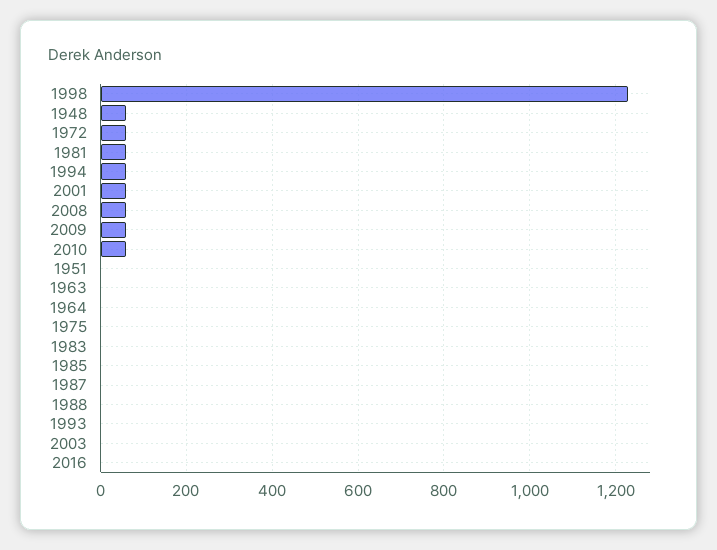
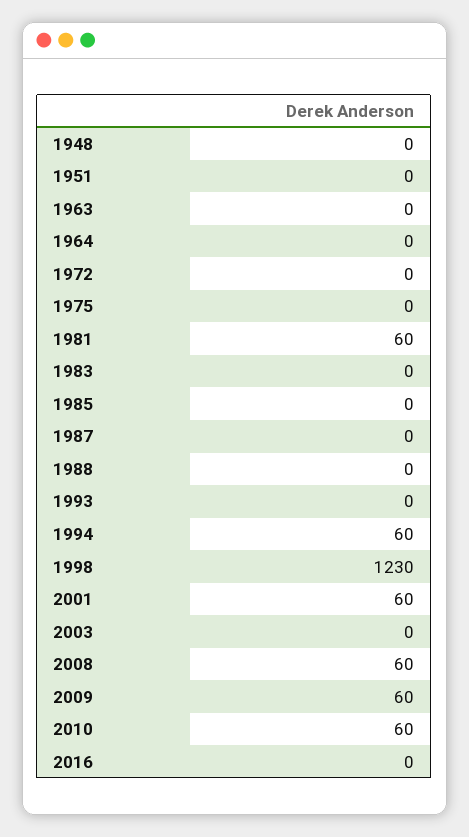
  {
    "1998": 1230,
-   "1948": 60,
+   "1948": 0,
-   "1972": 60,
+   "1972": 0,
    "1981": 60,
    "1994": 60,
    "2001": 60,
    "2008": 60,
    "2009": 60,
    "2010": 60,
    "1951": 0,
    "1963": 0,
    "1964": 0,
    "1975": 0,
    "1983": 0,
    "1985": 0,
    "1987": 0,
    "1988": 0,
    "1993": 0,
    "2003": 0,
    "2016": 0
  }

